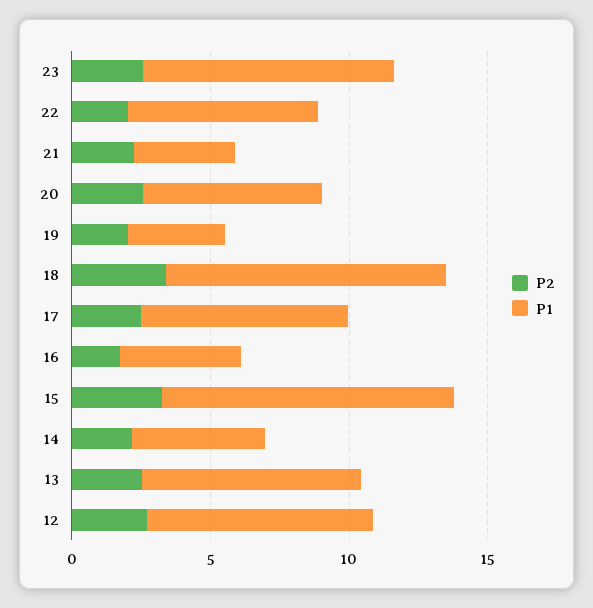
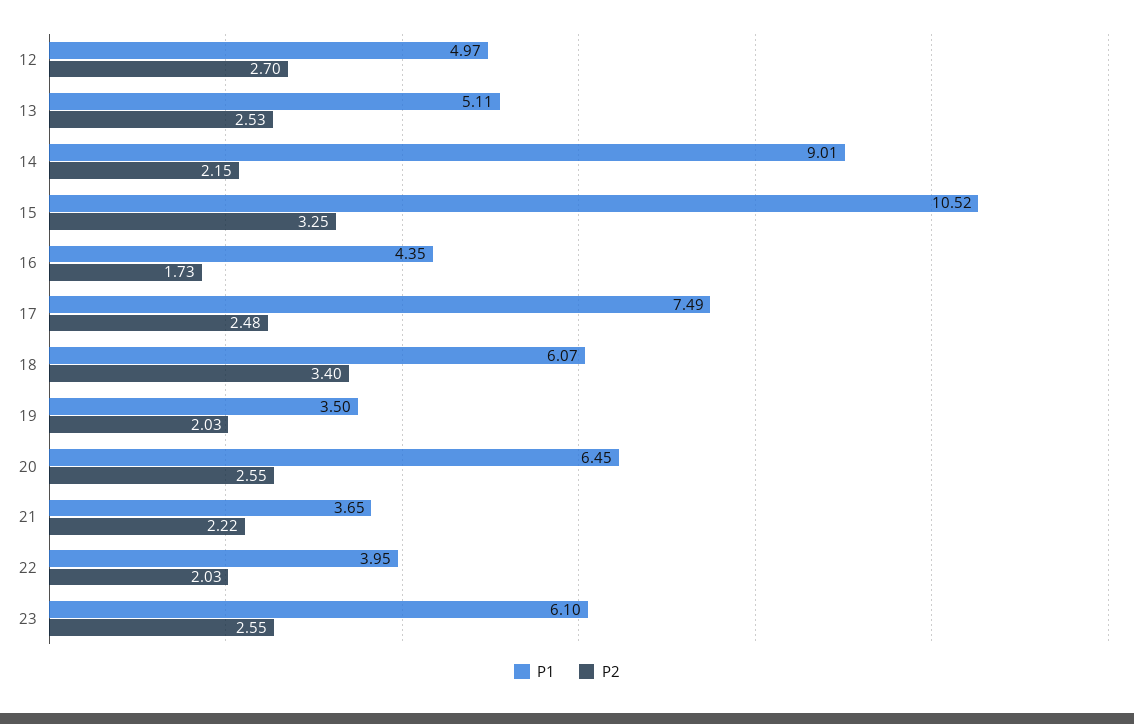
  {
    "P2": {
      "23": 2.55,
      "22": 2.03,
      "21": 2.22,
      "20": 2.55,
      "19": 2.03,
      "18": 3.4,
      "17": 2.48,
      "16": 1.73,
      "15": 3.25,
      "14": 2.15,
      "13": 2.53,
      "12": 2.7
    },
    "P1": {
-     "23": 9,
+     "23": 6.1,
-     "22": 7,
+     "22": 3.95,
      "21": 3.65,
      "20": 6.45,
      "19": 3.5,
-     "18": 10,
+     "18": 6.07,
      "17": 7.49,
      "16": 4.35,
      "15": 10.52,
-     "14": 5,
+     "14": 9.01,
-     "13": 8,
+     "13": 5.11,
-     "12": 8
+     "12": 4.97
    }
  }

